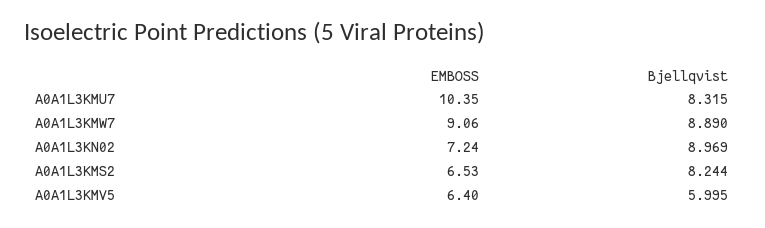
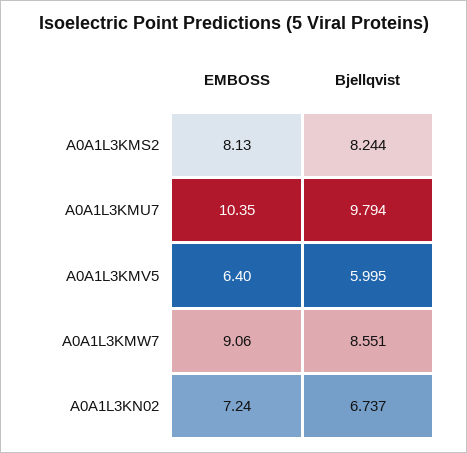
  {
    "EMBOSS": {
      "A0A1L3KMU7": 10.35,
      "A0A1L3KMW7": 9.06,
      "A0A1L3KN02": 7.24,
-     "A0A1L3KMS2": 6.53,
+     "A0A1L3KMS2": 8.13,
      "A0A1L3KMV5": 6.4
    },
    "Bjellqvist": {
-     "A0A1L3KMU7": 8.315,
+     "A0A1L3KMU7": 9.794,
-     "A0A1L3KMW7": 8.89,
+     "A0A1L3KMW7": 8.551,
-     "A0A1L3KN02": 8.969,
+     "A0A1L3KN02": 6.737,
      "A0A1L3KMS2": 8.244,
      "A0A1L3KMV5": 5.995
    }
  }

